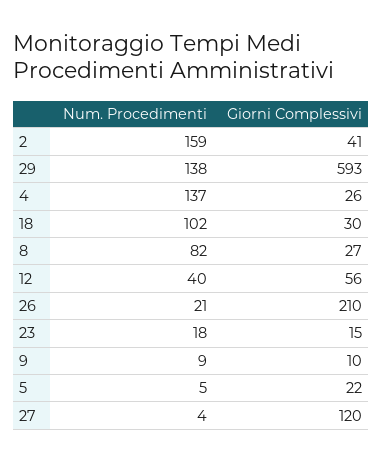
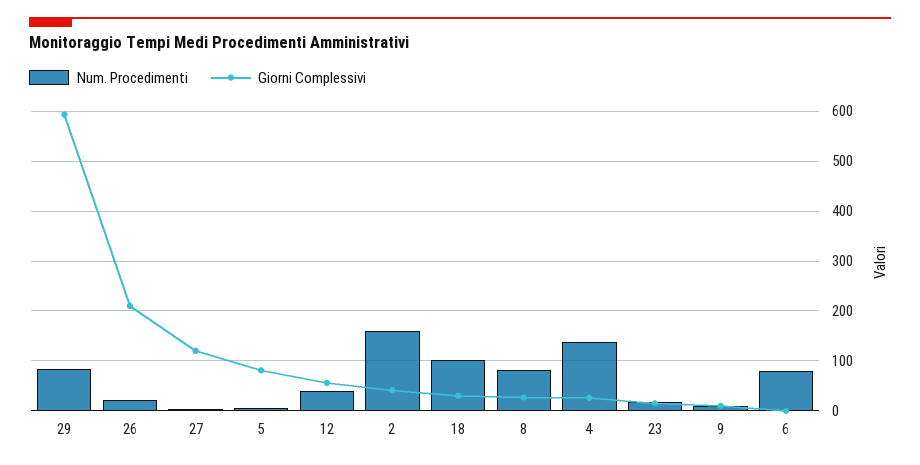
  {
    "Num. Procedimenti": {
      "2": 159,
-     "29": 138,
+     "29": 80,
      "4": 137,
      "18": 102,
      "8": 82,
      "12": 40,
      "26": 21,
      "23": 18,
      "9": 9,
      "5": 5,
-     "27": 4
+     "27": 4,
+     "6": 80
    },
    "Giorni Complessivi": {
      "2": 41,
      "29": 593,
      "4": 26,
      "18": 30,
      "8": 27,
      "12": 56,
      "26": 210,
      "23": 15,
      "9": 10,
-     "5": 22,
+     "5": 80,
-     "27": 120
+     "27": 120,
+     "6": 0
    }
  }

